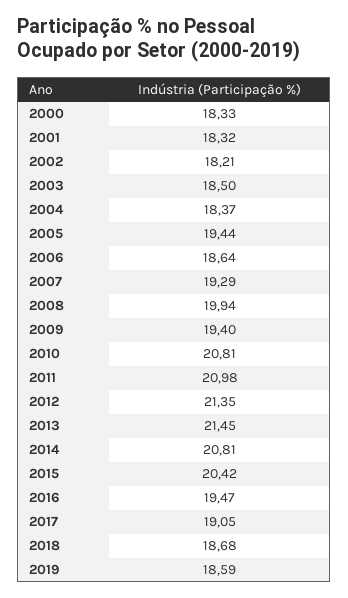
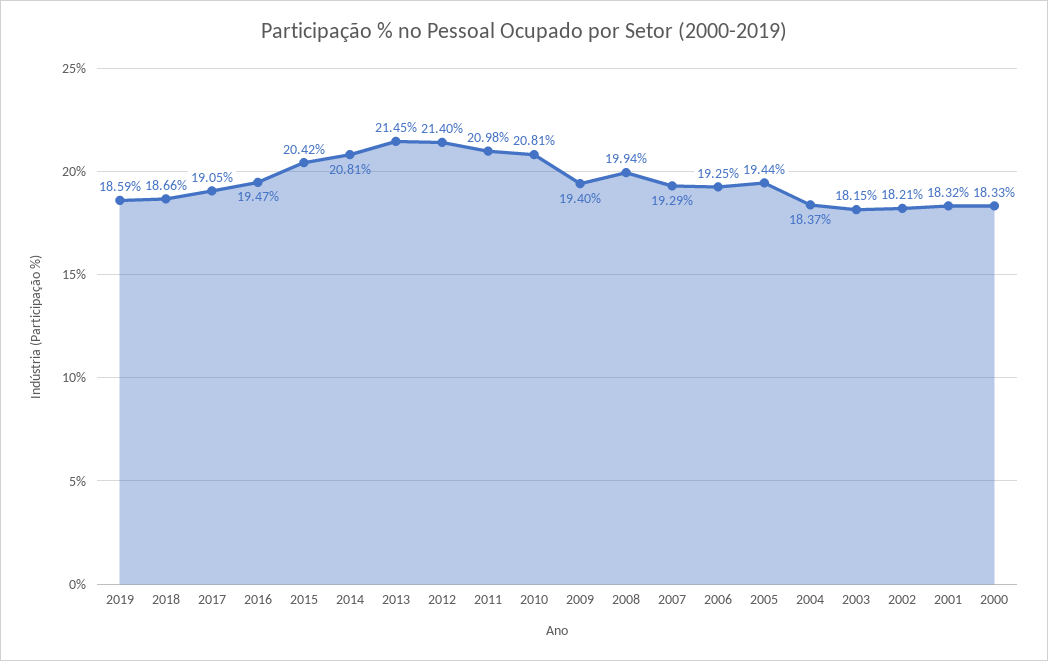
  {
    "2000": 18.33,
    "2001": 18.32,
    "2002": 18.21,
-   "2003": 18.5,
+   "2003": 18.15,
    "2004": 18.37,
    "2005": 19.44,
-   "2006": 18.64,
+   "2006": 19.25,
    "2007": 19.29,
    "2008": 19.94,
    "2009": 19.4,
    "2010": 20.81,
    "2011": 20.98,
-   "2012": 21.35,
+   "2012": 21.4,
    "2013": 21.45,
    "2014": 20.81,
    "2015": 20.42,
    "2016": 19.47,
    "2017": 19.05,
-   "2018": 18.68,
+   "2018": 18.66,
    "2019": 18.59
  }

